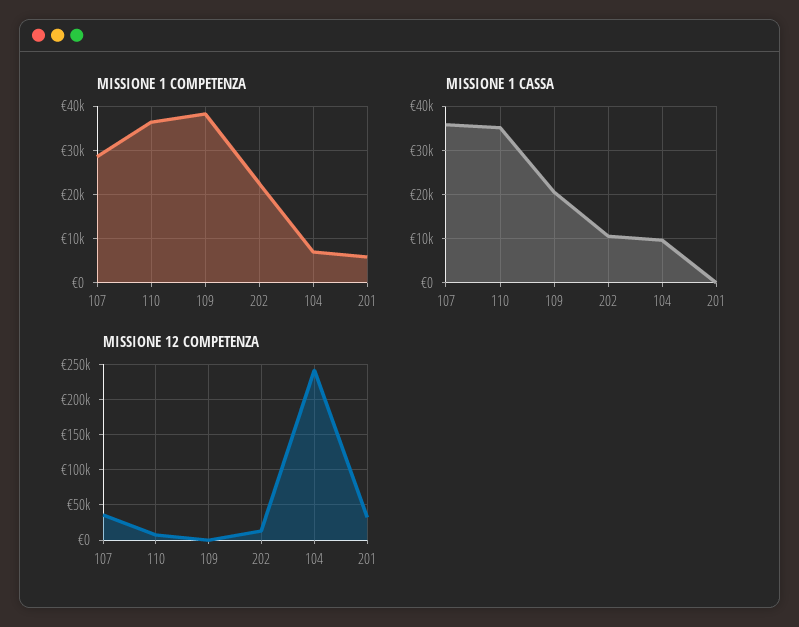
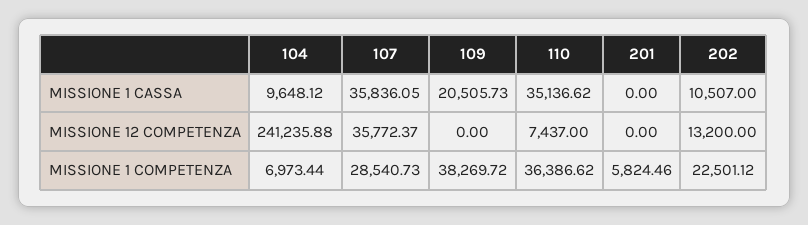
  {
    "MISSIONE 1 COMPETENZA": {
      "107": 28540.73,
      "110": 36386.62,
      "109": 38269.72,
      "202": 22501.12,
      "104": 6973.44,
      "201": 5824.46
    },
    "MISSIONE 1 CASSA": {
      "107": 35836.05,
      "110": 35136.62,
      "109": 20505.73,
      "202": 10507,
      "104": 9648.12,
      "201": 0
    },
    "MISSIONE 12 COMPETENZA": {
      "107": 35772.37,
      "110": 7437,
      "109": 0,
      "202": 13200,
      "104": 241235.88,
-     "201": 30000
+     "201": 0
    }
  }

